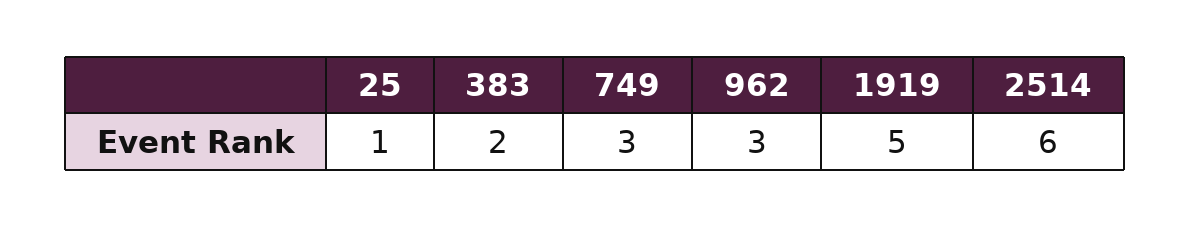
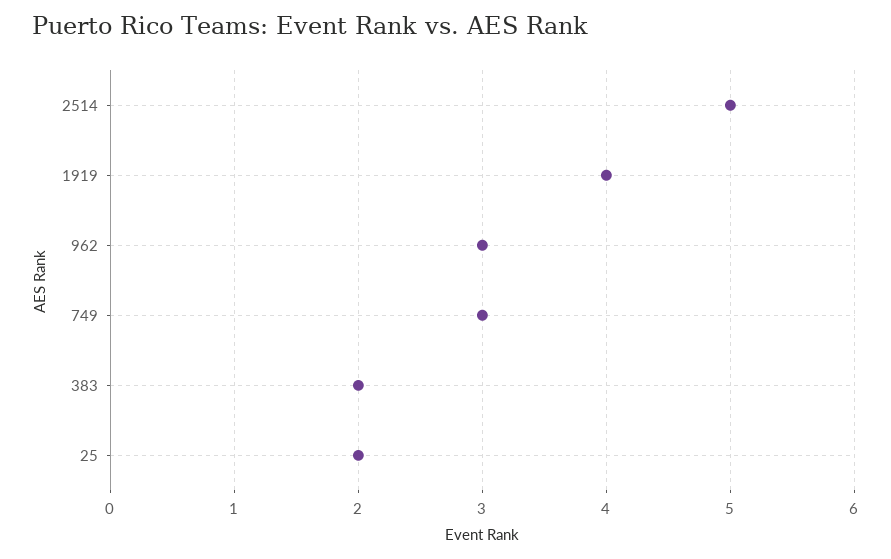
  {
-   "25": 1,
+   "25": 2,
    "383": 2,
    "749": 3,
    "962": 3,
-   "1919": 5,
+   "1919": 4,
-   "2514": 6
+   "2514": 5
  }

